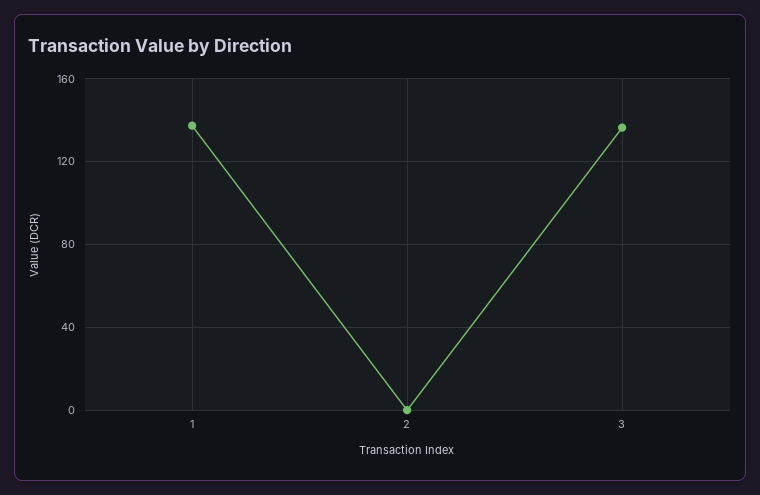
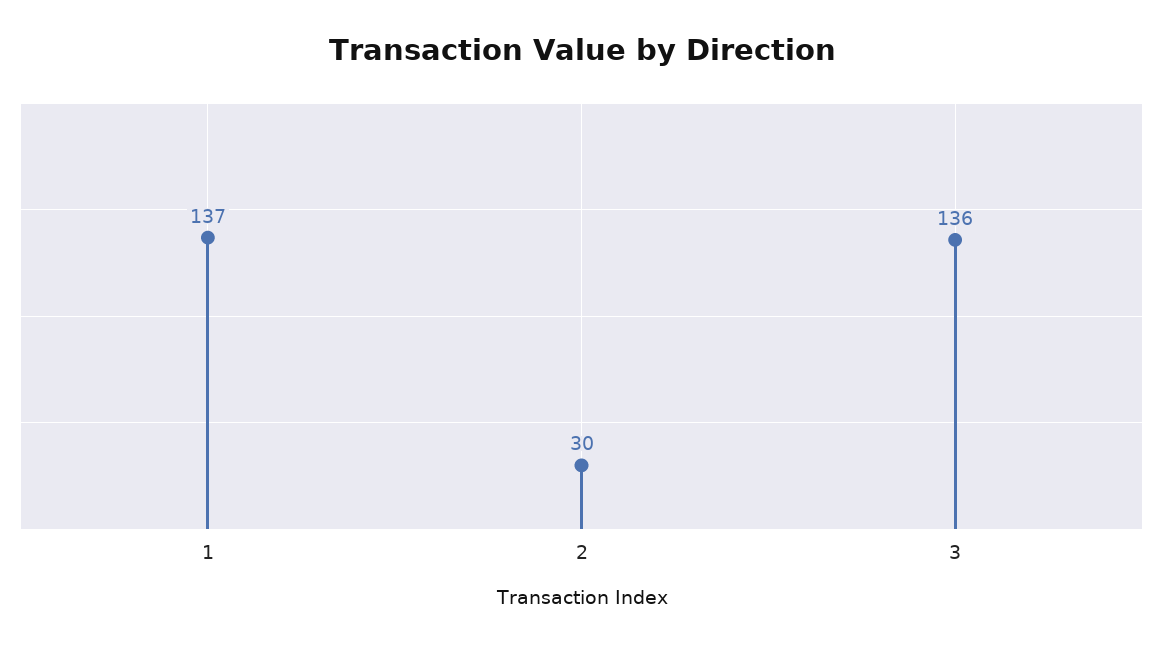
  {
    "1": 137,
-   "2": 0,
+   "2": 30,
    "3": 136
  }

